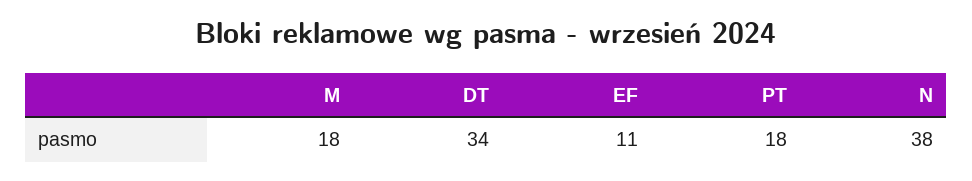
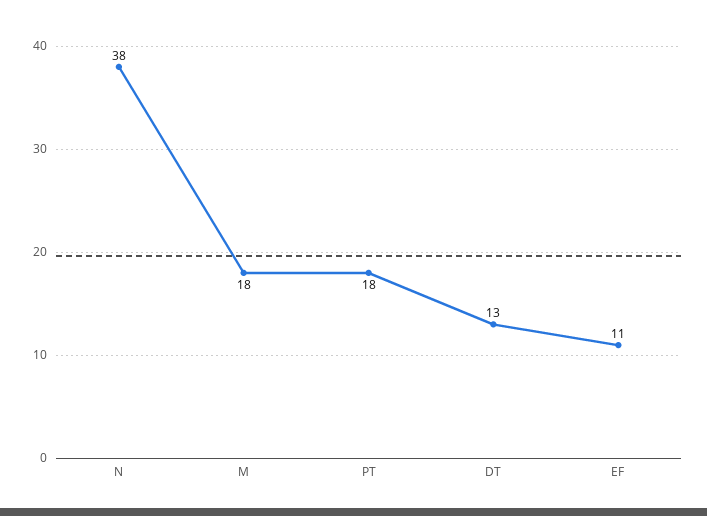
  {
    "M": 18,
-   "DT": 34,
+   "DT": 13,
    "EF": 11,
    "PT": 18,
    "N": 38
  }

